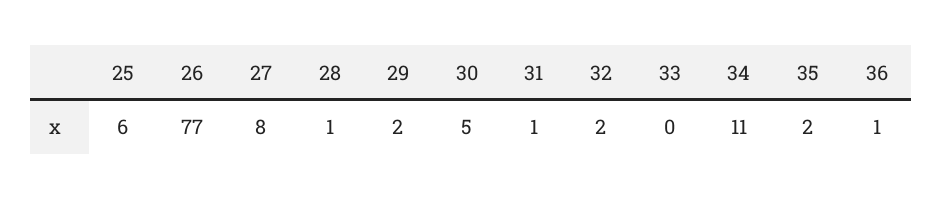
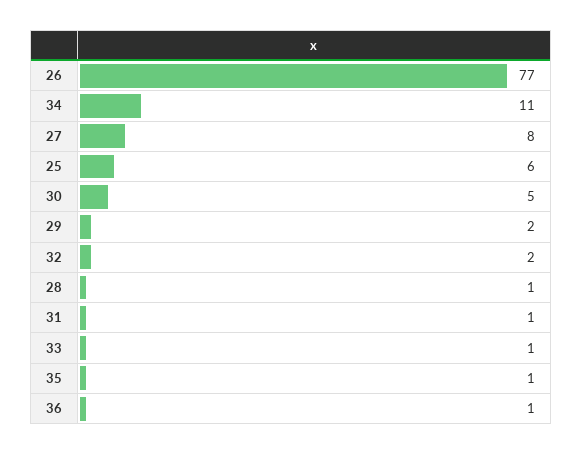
  {
    "25": 6,
    "26": 77,
    "27": 8,
    "28": 1,
    "29": 2,
    "30": 5,
    "31": 1,
    "32": 2,
-   "33": 0,
+   "33": 1,
    "34": 11,
-   "35": 2,
+   "35": 1,
    "36": 1
  }

